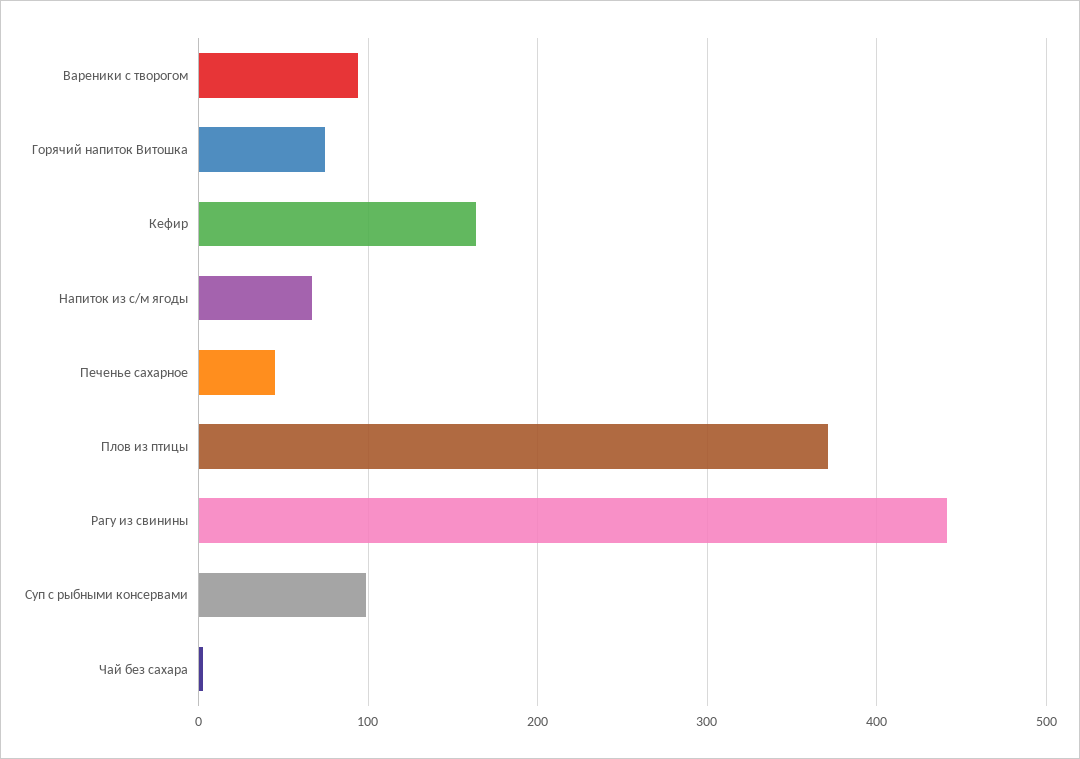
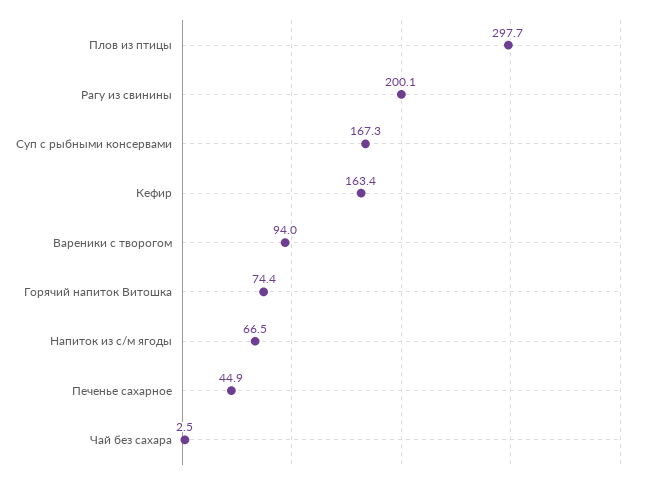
  {
    "Вареники с творогом": 94,
    "Горячий напиток Витошка": 74.4,
    "Кефир": 163.4,
    "Напиток из с/м ягоды": 66.5,
    "Печенье сахарное": 44.9,
-   "Плов из птицы": 370,
+   "Плов из птицы": 297.7,
-   "Рагу из свинины": 440,
+   "Рагу из свинины": 200.1,
-   "Суп с рыбными консервами": 100,
+   "Суп с рыбными консервами": 167.3,
    "Чай без сахара": 2.5
  }

